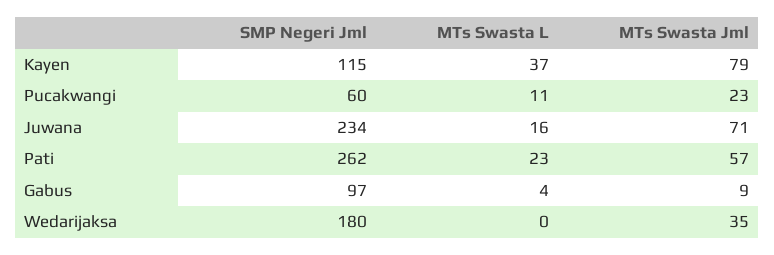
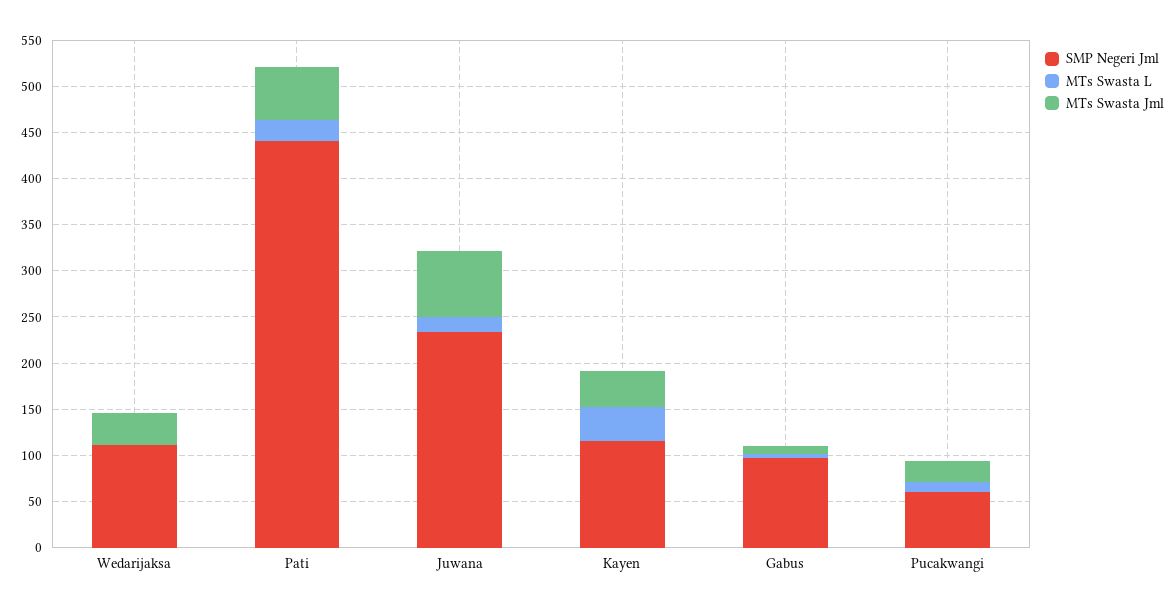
  {
    "SMP Negeri Jml": {
      "Kayen": 115,
      "Pucakwangi": 60,
      "Juwana": 234,
-     "Pati": 262,
+     "Pati": 440,
      "Gabus": 97,
-     "Wedarijaksa": 180
+     "Wedarijaksa": 110
    },
    "MTs Swasta L": {
      "Kayen": 37,
      "Pucakwangi": 11,
      "Juwana": 16,
      "Pati": 23,
      "Gabus": 4,
      "Wedarijaksa": 0
    },
    "MTs Swasta Jml": {
-     "Kayen": 79,
+     "Kayen": 40,
      "Pucakwangi": 23,
      "Juwana": 71,
      "Pati": 57,
      "Gabus": 9,
      "Wedarijaksa": 35
    }
  }

